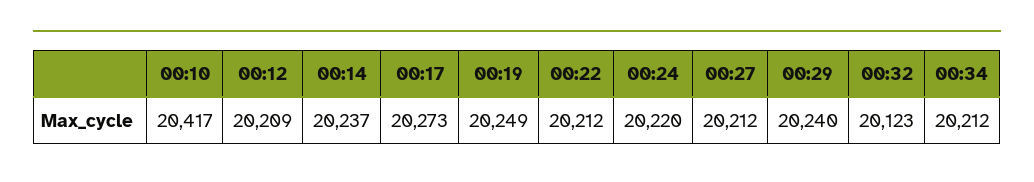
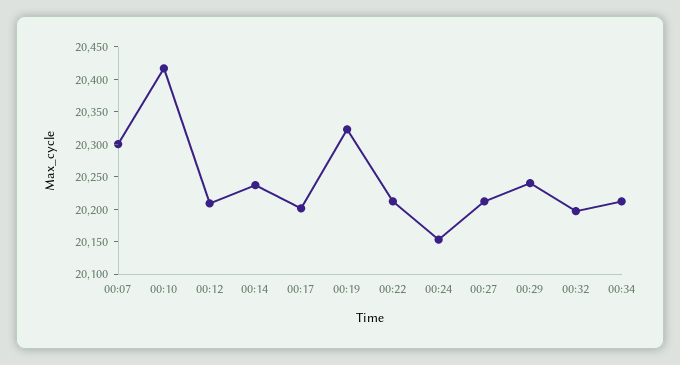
  {
    "00:10": 20417,
    "00:12": 20209,
    "00:14": 20237,
-   "00:17": 20273,
+   "00:17": 20200,
-   "00:19": 20249,
+   "00:19": 20325,
    "00:22": 20212,
-   "00:24": 20220,
+   "00:24": 20150,
    "00:27": 20212,
    "00:29": 20240,
-   "00:32": 20123,
+   "00:32": 20200,
-   "00:34": 20212
+   "00:34": 20212,
+   "00:07": 20300
  }

